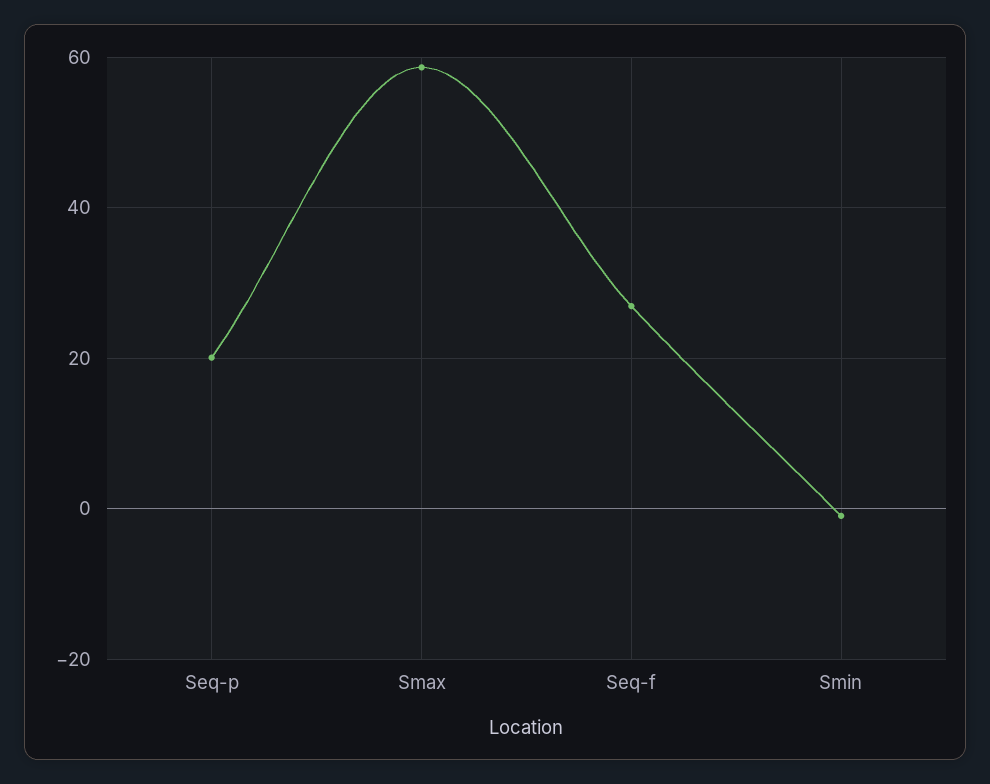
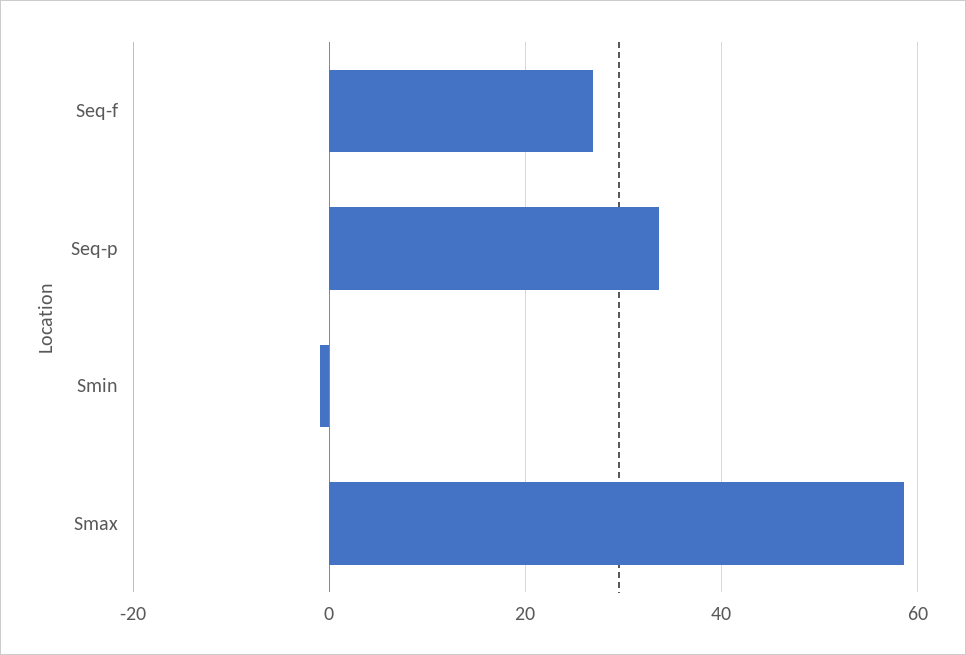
  {
-   "Seq-p": 20,
+   "Seq-p": 34,
    "Smax": 58,
    "Seq-f": 26,
    "Smin": 0
  }

